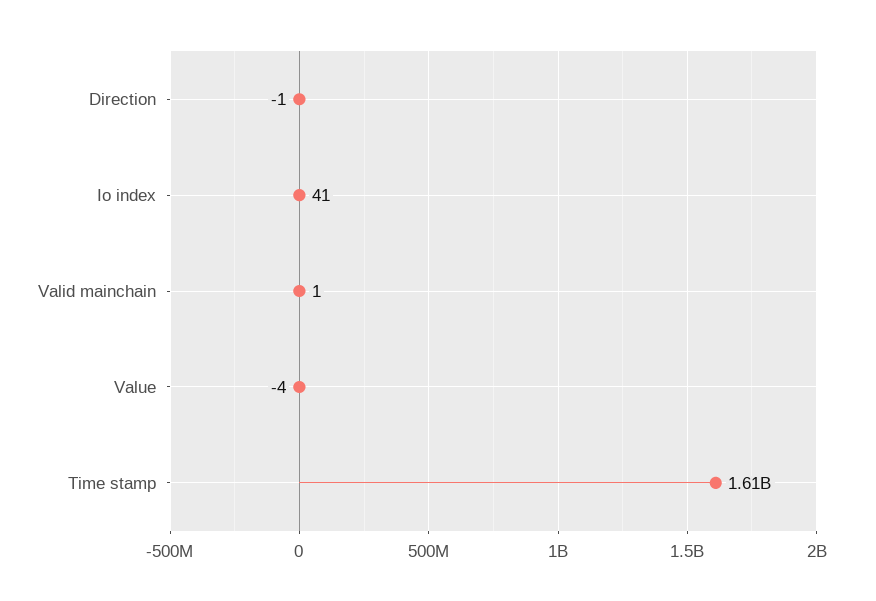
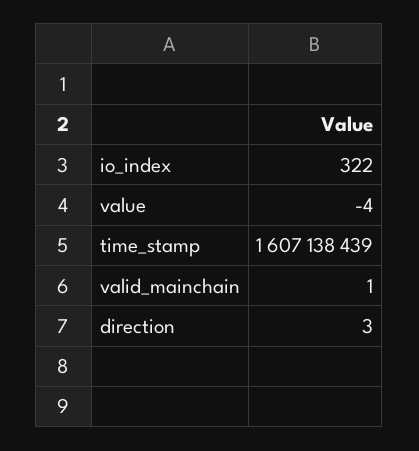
  {
-   "Direction": -1,
+   "Direction": 3,
-   "Io index": 41,
+   "Io index": 322,
    "Valid mainchain": 1,
    "Value": -4,
    "Time stamp": 1607138439
  }

